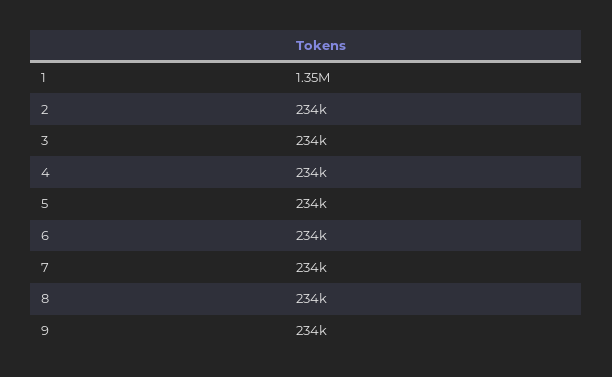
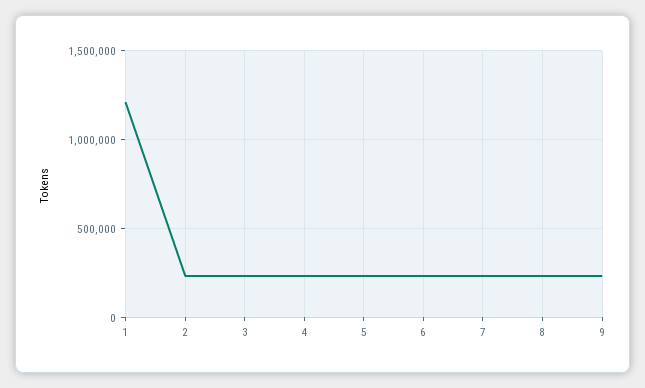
  {
-   "1": 1350000,
+   "1": 1200000,
    "2": 234000,
    "3": 234000,
    "4": 234000,
    "5": 234000,
    "6": 234000,
    "7": 234000,
    "8": 234000,
    "9": 234000
  }

